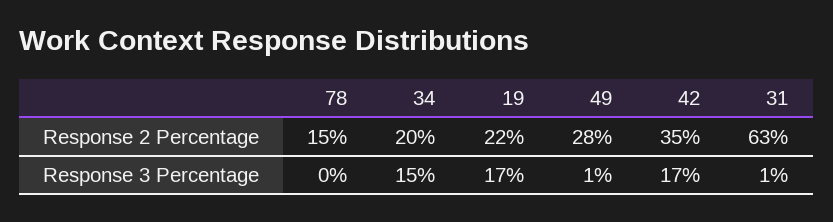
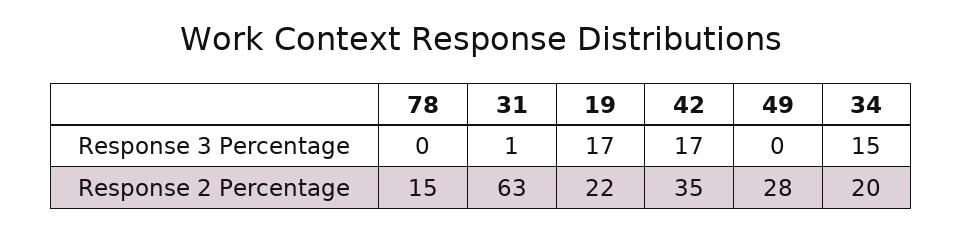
  {
    "78": {
      "Response 2 Percentage": 15,
      "Response 3 Percentage": 0
    },
    "34": {
      "Response 2 Percentage": 20,
      "Response 3 Percentage": 15
    },
    "19": {
      "Response 2 Percentage": 22,
      "Response 3 Percentage": 17
    },
    "49": {
      "Response 2 Percentage": 28,
-     "Response 3 Percentage": 1
+     "Response 3 Percentage": 0
    },
    "42": {
      "Response 2 Percentage": 35,
      "Response 3 Percentage": 17
    },
    "31": {
      "Response 2 Percentage": 63,
      "Response 3 Percentage": 1
    }
  }

